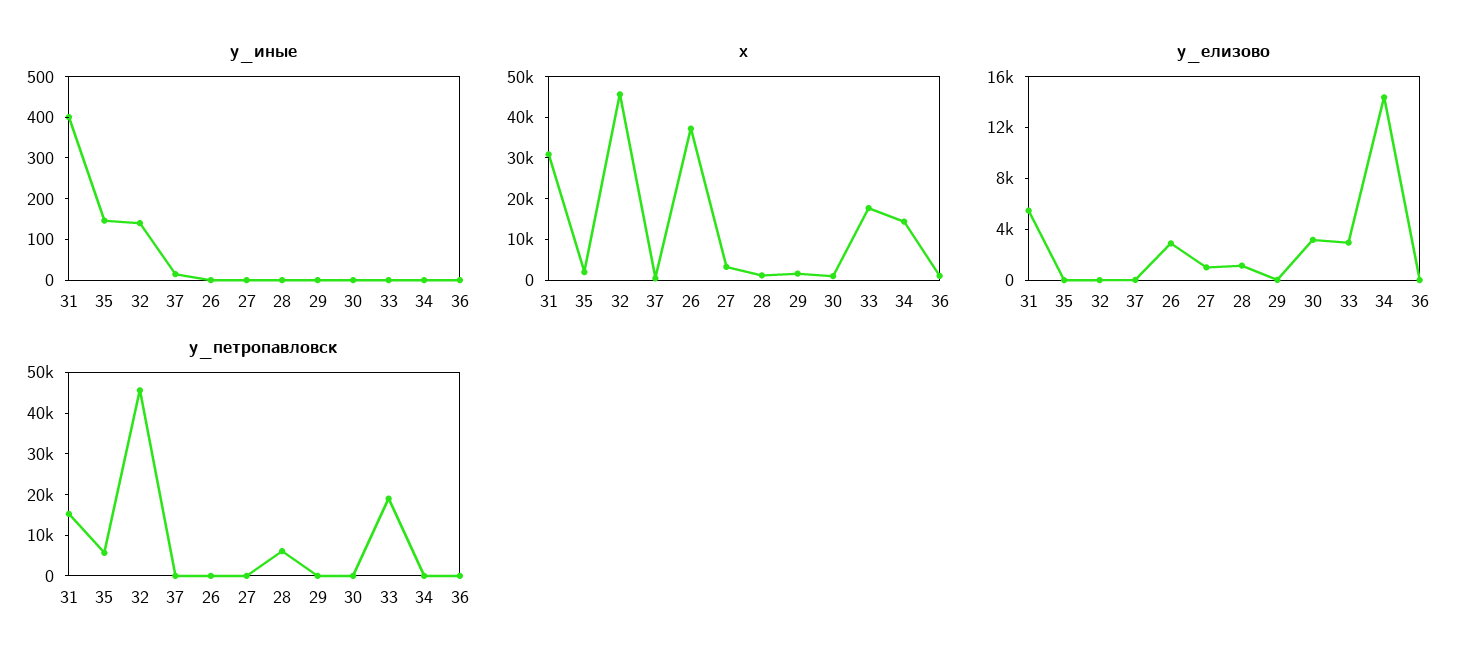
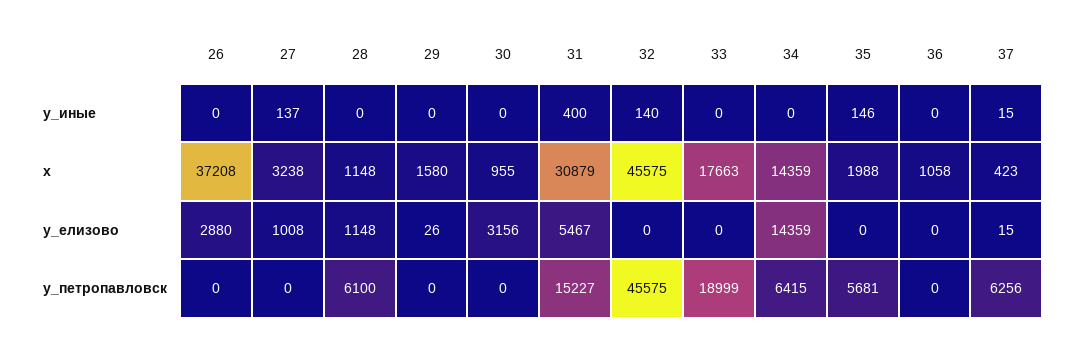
  {
    "y_иные": {
      "31": 400,
      "35": 146,
      "32": 140,
      "37": 15,
      "26": 0,
-     "27": 0,
+     "27": 137,
      "28": 0,
      "29": 0,
      "30": 0,
      "33": 0,
      "34": 0,
      "36": 0
    },
    "x": {
      "31": 30879,
      "35": 1988,
      "32": 45575,
      "37": 423,
      "26": 37208,
      "27": 3238,
      "28": 1148,
      "29": 1580,
      "30": 955,
      "33": 17663,
      "34": 14359,
      "36": 1058
    },
    "y_елизово": {
      "31": 5467,
      "35": 0,
      "32": 0,
      "37": 15,
      "26": 2880,
      "27": 1008,
      "28": 1148,
      "29": 26,
      "30": 3156,
-     "33": 3000,
+     "33": 0,
      "34": 14359,
      "36": 0
    },
    "y_петропавловск": {
      "31": 15227,
      "35": 5681,
      "32": 45575,
-     "37": 0,
+     "37": 6256,
      "26": 0,
      "27": 0,
      "28": 6100,
      "29": 0,
      "30": 0,
      "33": 18999,
-     "34": 0,
+     "34": 6415,
      "36": 0
    }
  }

